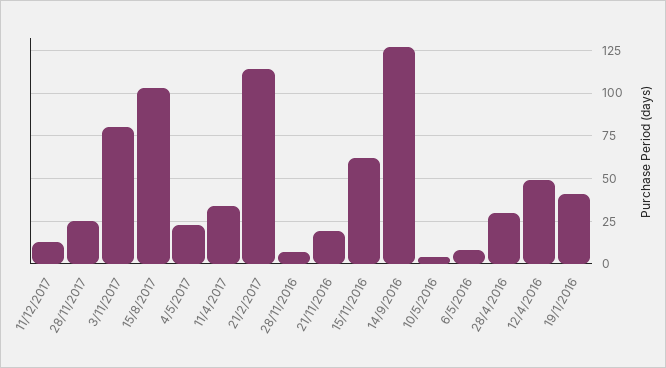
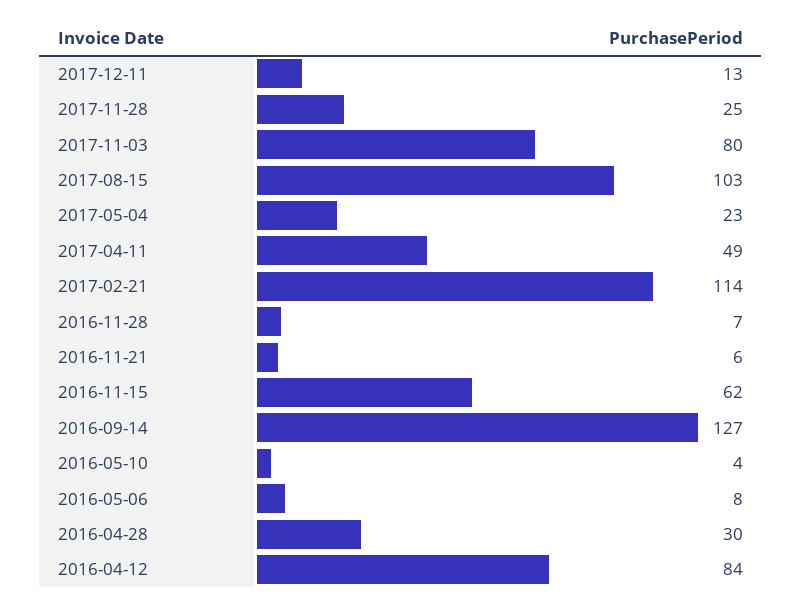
  {
    "11/12/2017": 13,
    "28/11/2017": 25,
    "3/11/2017": 80,
    "15/8/2017": 103,
    "4/5/2017": 23,
-   "11/4/2017": 35,
+   "11/4/2017": 49,
    "21/2/2017": 114,
    "28/11/2016": 7,
-   "21/11/2016": 20,
+   "21/11/2016": 6,
    "15/11/2016": 62,
    "14/9/2016": 127,
    "10/5/2016": 4,
    "6/5/2016": 8,
    "28/4/2016": 30,
-   "12/4/2016": 50,
+   "12/4/2016": 84
-   "19/1/2016": 40
  }

